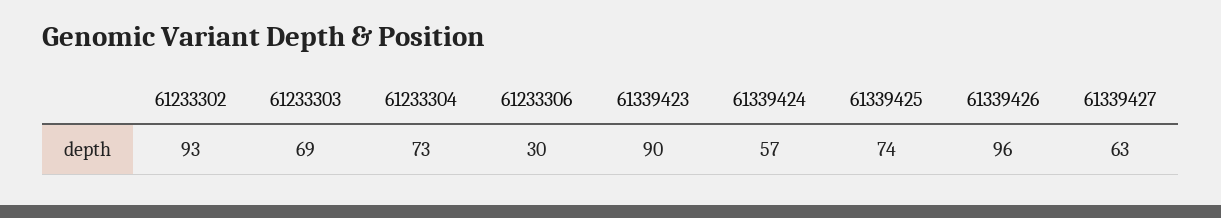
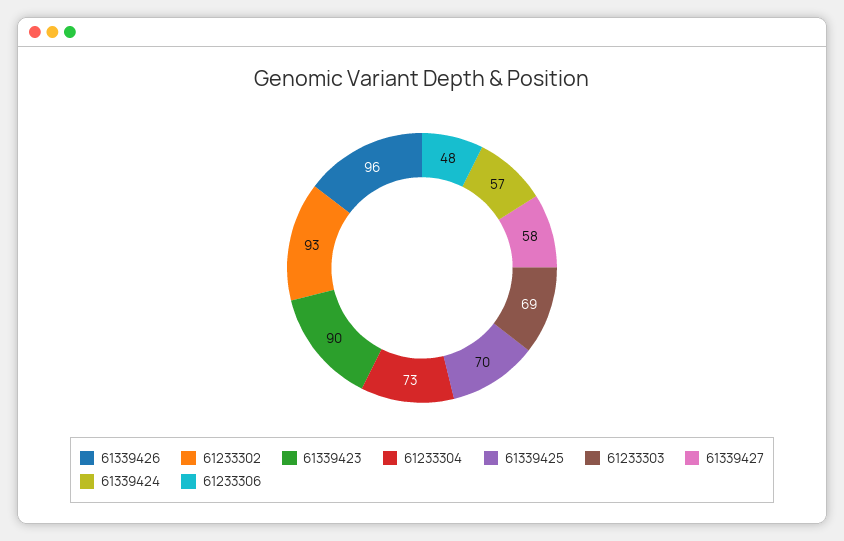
  {
    "61233302": 93,
    "61233303": 69,
    "61233304": 73,
-   "61233306": 30,
+   "61233306": 48,
    "61339423": 90,
    "61339424": 57,
-   "61339425": 74,
+   "61339425": 70,
    "61339426": 96,
-   "61339427": 63
+   "61339427": 58
  }

